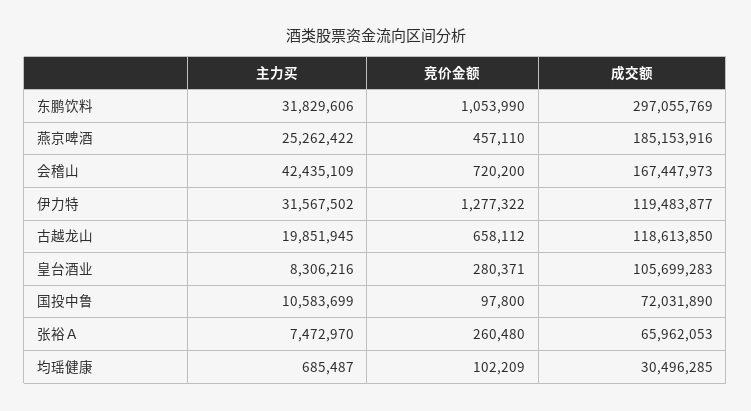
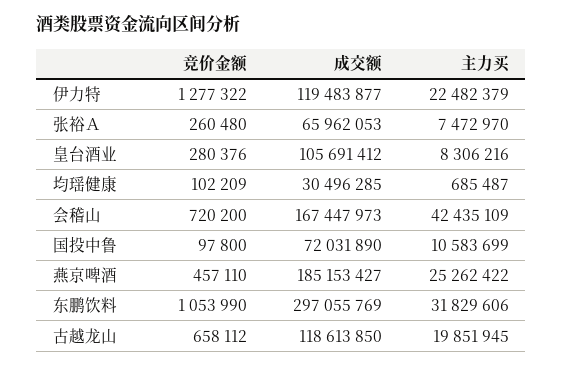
  {
    "主力买": {
      "东鹏饮料": 31829606,
      "燕京啤酒": 25262422,
      "会稽山": 42435109,
-     "伊力特": 31567502,
+     "伊力特": 22482379,
      "古越龙山": 19851945,
      "皇台酒业": 8306216,
      "国投中鲁": 10583699,
      "张裕Ａ": 7472970,
      "均瑶健康": 685487
    },
    "竞价金额": {
      "东鹏饮料": 1053990,
      "燕京啤酒": 457110,
      "会稽山": 720200,
      "伊力特": 1277322,
      "古越龙山": 658112,
-     "皇台酒业": 280371,
+     "皇台酒业": 280376,
      "国投中鲁": 97800,
      "张裕Ａ": 260480,
      "均瑶健康": 102209
    },
    "成交额": {
      "东鹏饮料": 297055769,
-     "燕京啤酒": 185153916,
+     "燕京啤酒": 185153427,
      "会稽山": 167447973,
      "伊力特": 119483877,
      "古越龙山": 118613850,
-     "皇台酒业": 105699283,
+     "皇台酒业": 105691412,
      "国投中鲁": 72031890,
      "张裕Ａ": 65962053,
      "均瑶健康": 30496285
    }
  }

